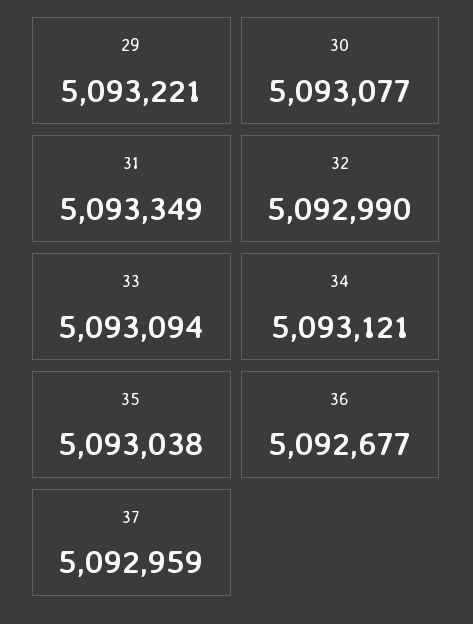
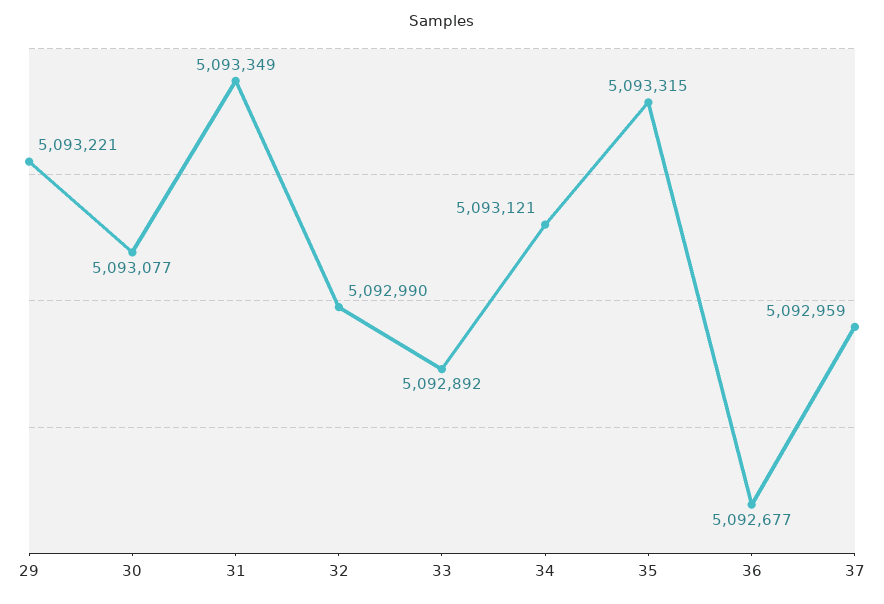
  {
    "29": 5093221,
    "30": 5093077,
    "31": 5093349,
    "32": 5092990,
-   "33": 5093094,
+   "33": 5092892,
    "34": 5093121,
-   "35": 5093038,
+   "35": 5093315,
    "36": 5092677,
    "37": 5092959
  }

